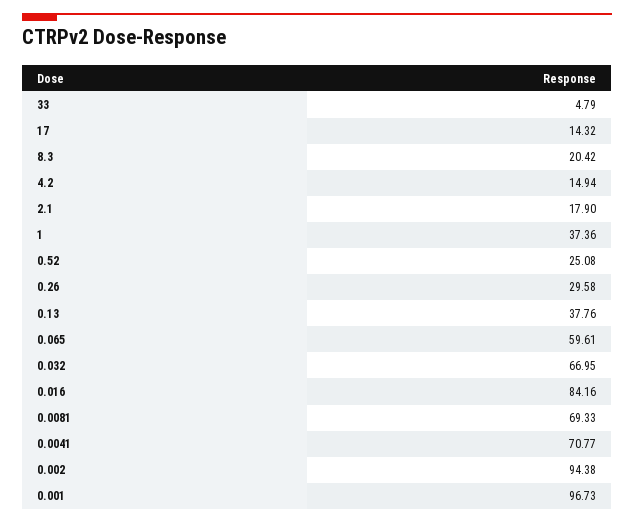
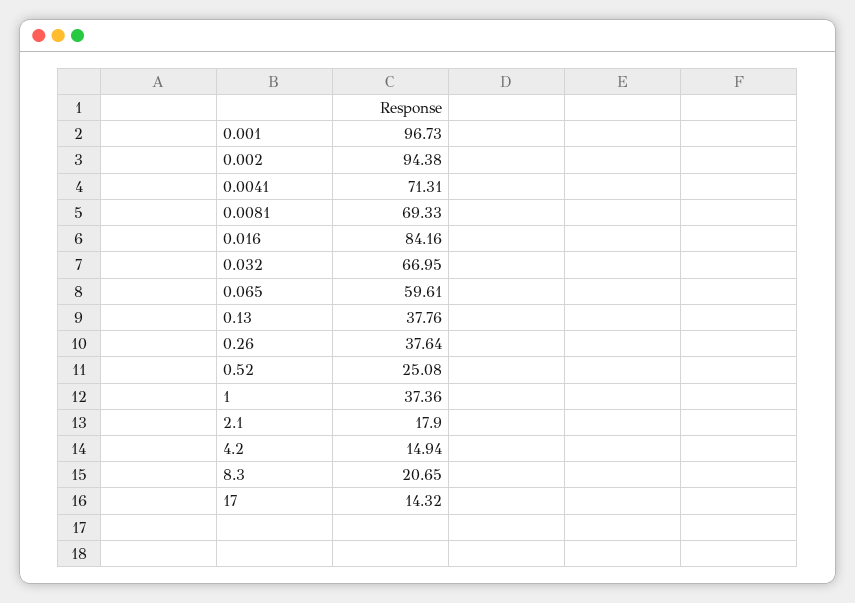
  {
-   "33": 4.79,
    "17": 14.32,
-   "8.3": 20.42,
+   "8.3": 20.65,
    "4.2": 14.94,
    "2.1": 17.9,
    "1": 37.36,
    "0.52": 25.08,
-   "0.26": 29.58,
+   "0.26": 37.64,
    "0.13": 37.76,
    "0.065": 59.61,
    "0.032": 66.95,
    "0.016": 84.16,
    "0.0081": 69.33,
-   "0.0041": 70.77,
+   "0.0041": 71.31,
    "0.002": 94.38,
    "0.001": 96.73
  }

